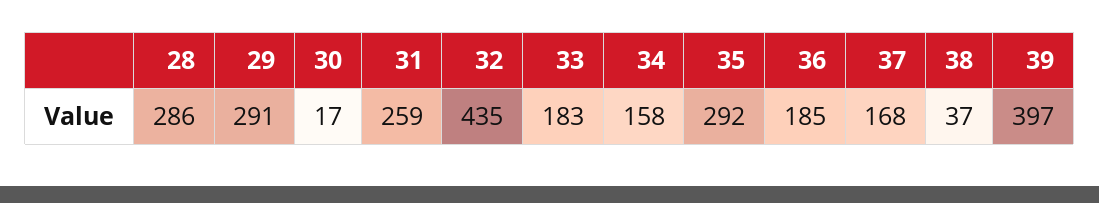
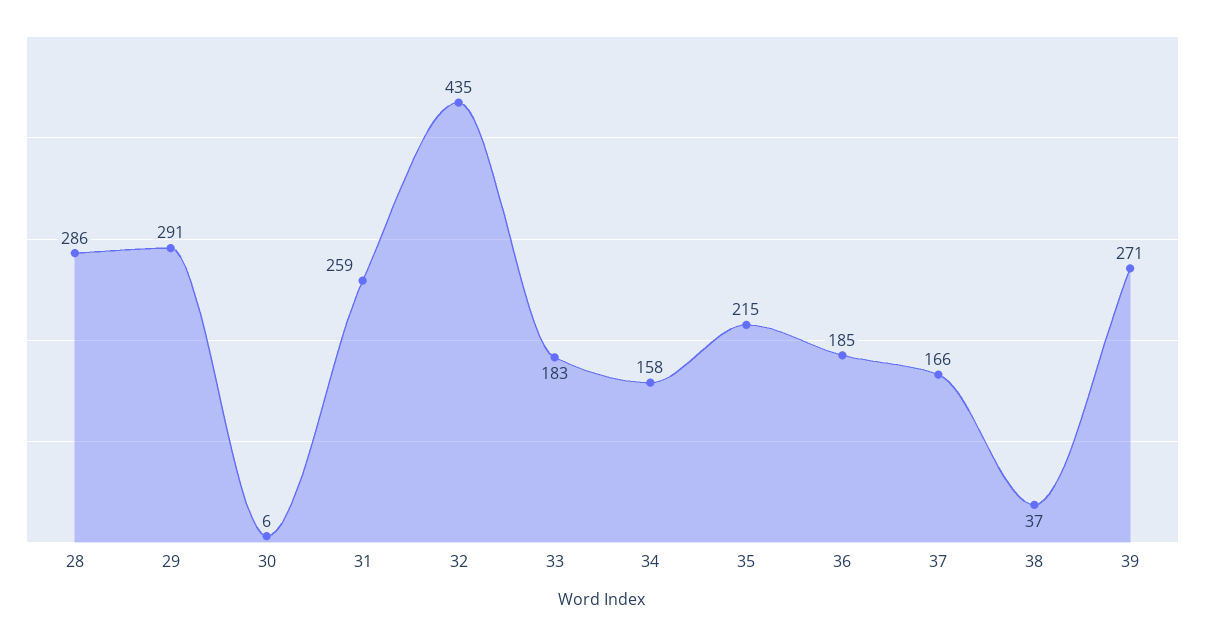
  {
    "28": 286,
    "29": 291,
-   "30": 17,
+   "30": 6,
    "31": 259,
    "32": 435,
    "33": 183,
    "34": 158,
-   "35": 292,
+   "35": 215,
    "36": 185,
-   "37": 168,
+   "37": 166,
    "38": 37,
-   "39": 397
+   "39": 271
  }

